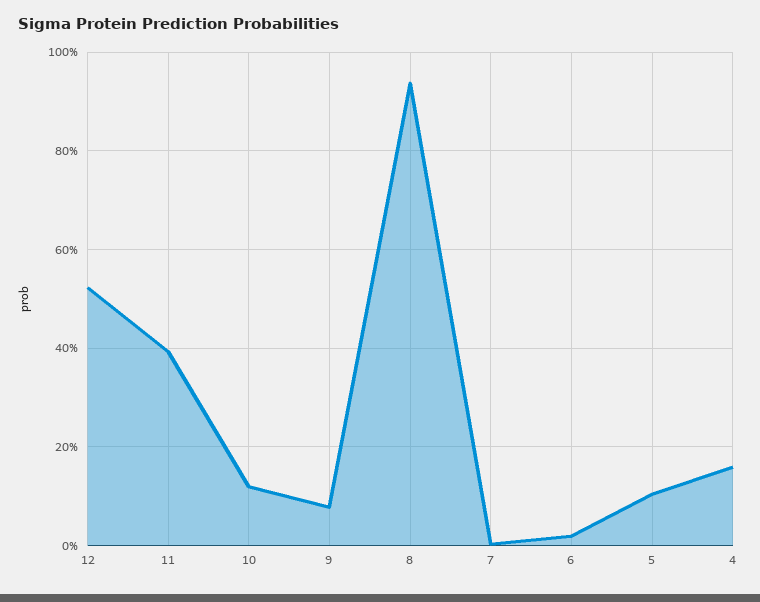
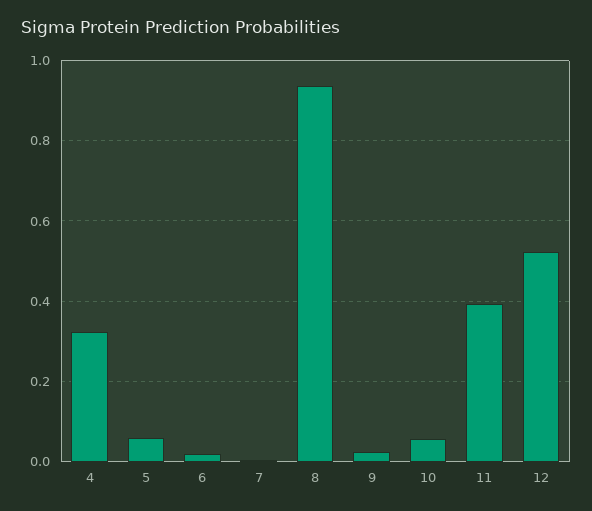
  {
    "12": 0.52,
    "11": 0.4,
-   "10": 0.12,
+   "10": 0.06,
-   "9": 0.08,
+   "9": 0.02,
    "8": 0.94,
    "7": 0,
    "6": 0.02,
-   "5": 0.1,
+   "5": 0.06,
-   "4": 0.16
+   "4": 0.32
  }

